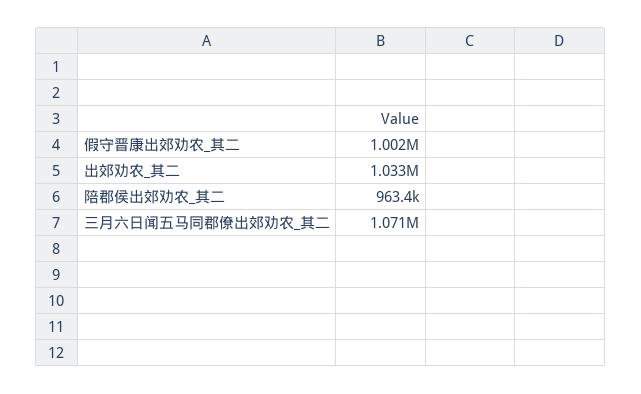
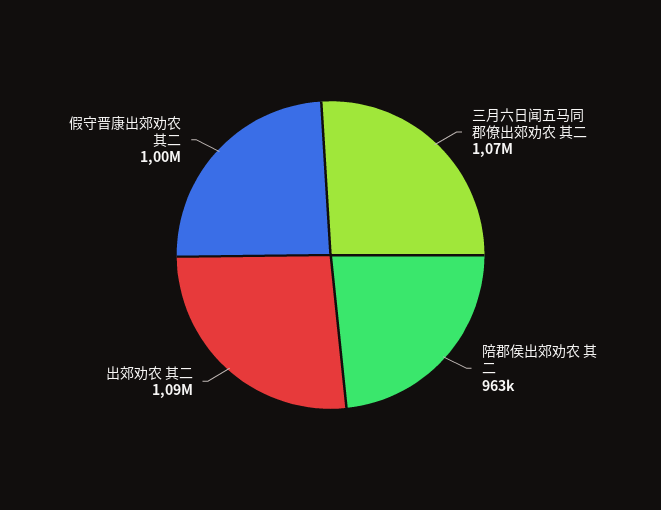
  {
    "假守晋康出郊劝农_其二": 1002000,
-   "出郊劝农_其二": 1033000,
+   "出郊劝农_其二": 1090000,
    "陪郡侯出郊劝农_其二": 963400,
    "三月六日闻五马同郡僚出郊劝农_其二": 1071000
  }

